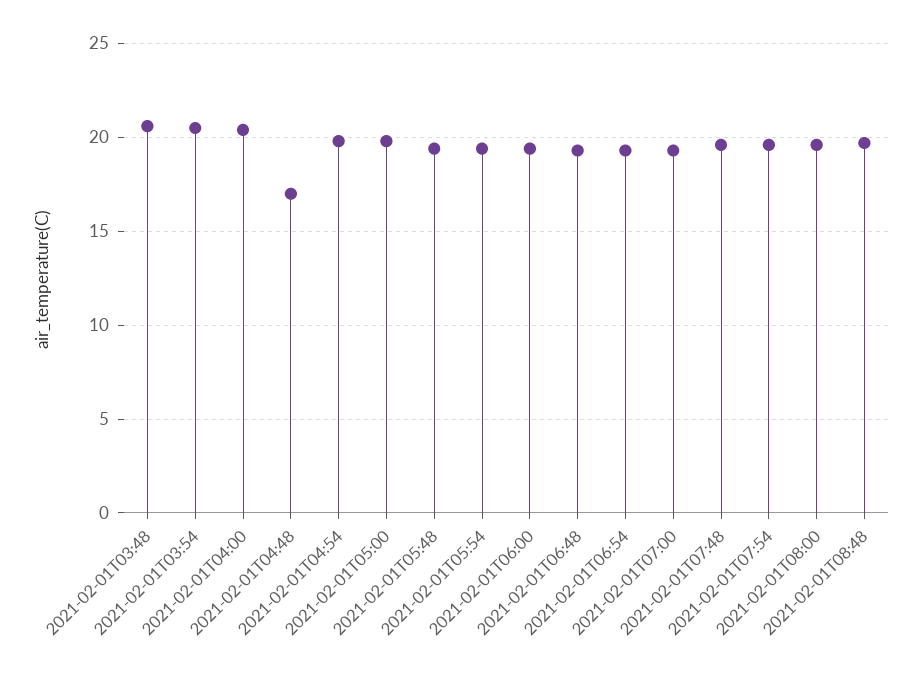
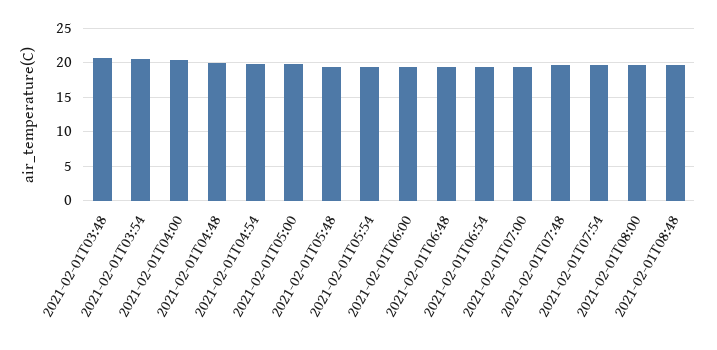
  {
    "2021-02-01T03:48": 20.5,
    "2021-02-01T03:54": 20.5,
    "2021-02-01T04:00": 20.5,
-   "2021-02-01T04:48": 17,
+   "2021-02-01T04:48": 20,
    "2021-02-01T04:54": 20,
    "2021-02-01T05:00": 20,
    "2021-02-01T05:48": 19.5,
    "2021-02-01T05:54": 19.5,
    "2021-02-01T06:00": 19.5,
    "2021-02-01T06:48": 19.5,
    "2021-02-01T06:54": 19.5,
    "2021-02-01T07:00": 19.5,
    "2021-02-01T07:48": 19.5,
    "2021-02-01T07:54": 19.5,
    "2021-02-01T08:00": 19.5,
    "2021-02-01T08:48": 19.5
  }

